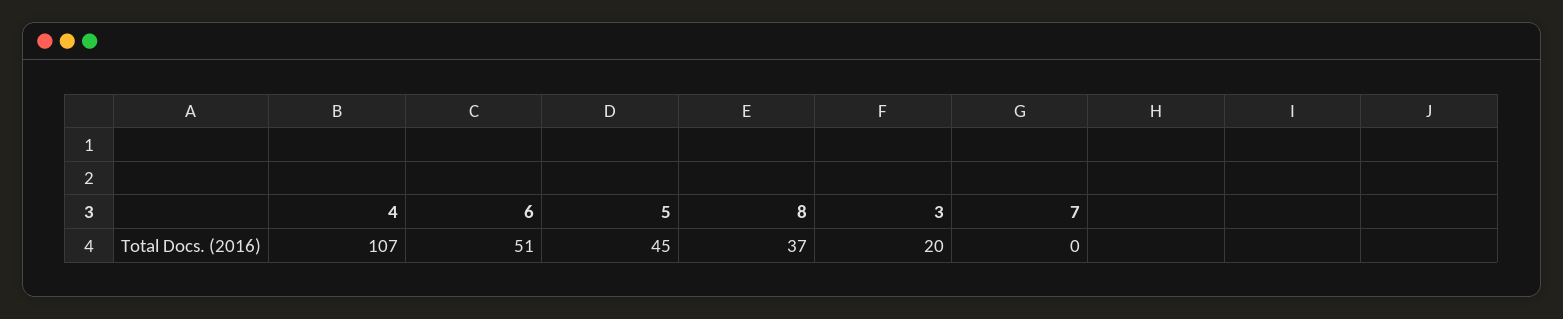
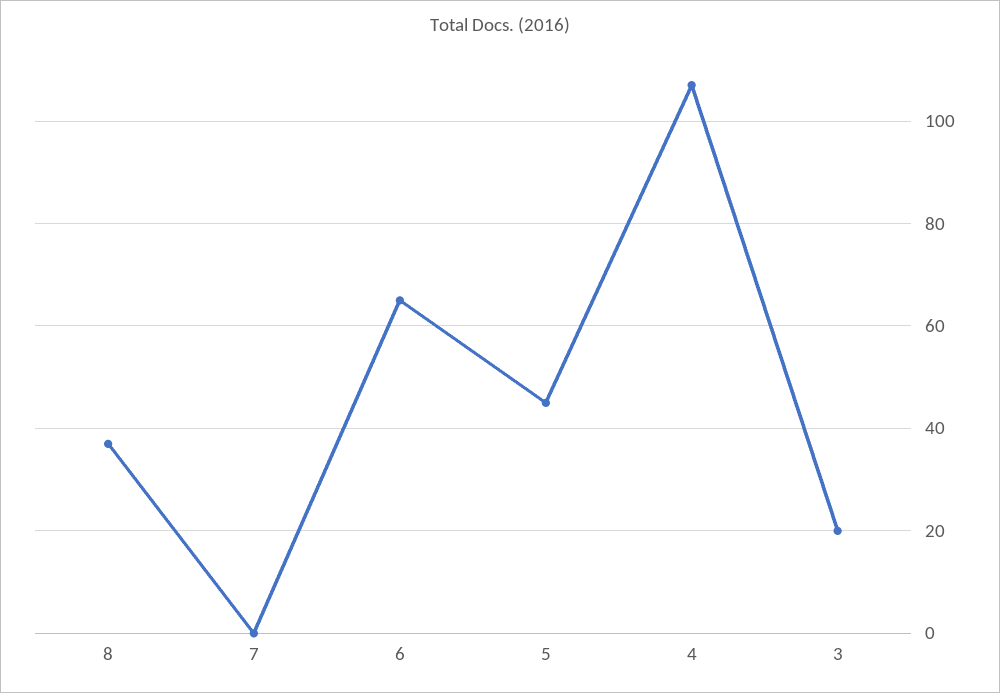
  {
    "4": 107,
-   "6": 51,
+   "6": 65,
    "5": 45,
    "8": 37,
    "3": 20,
    "7": 0
  }

